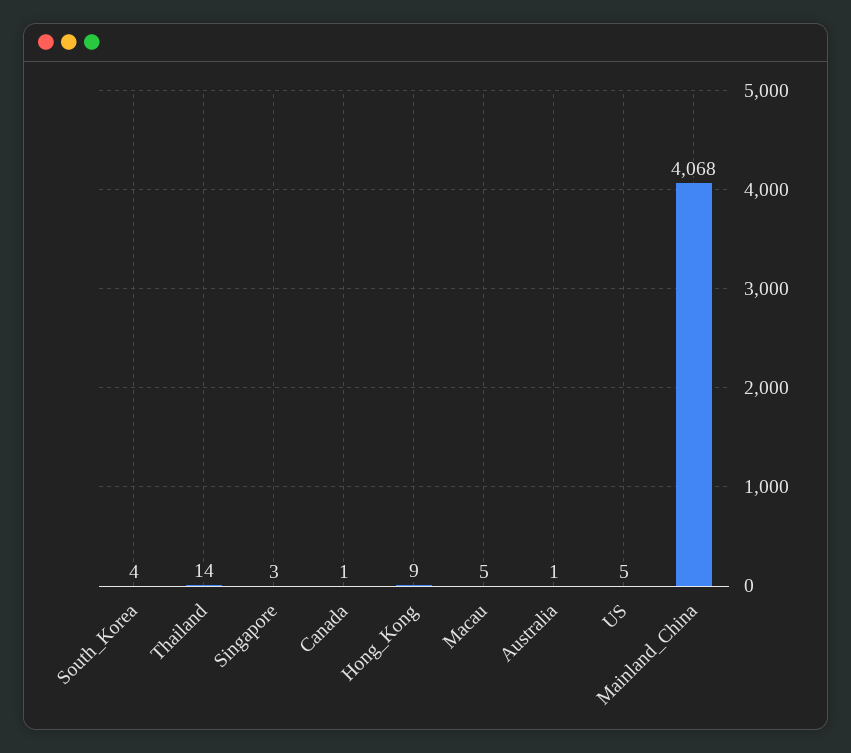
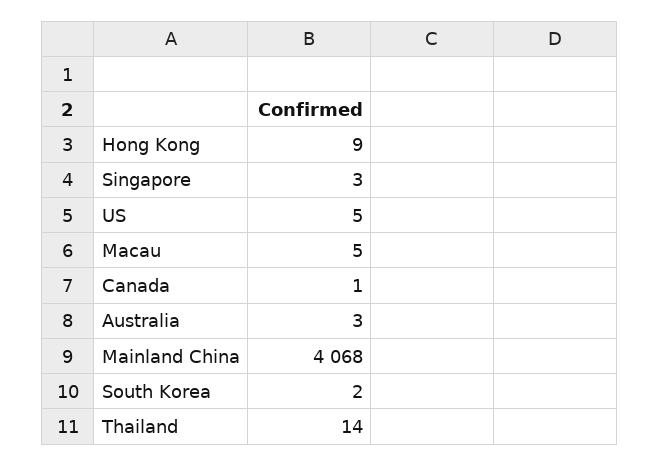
  {
-   "South_Korea": 4,
+   "South_Korea": 2,
    "Thailand": 14,
    "Singapore": 3,
    "Canada": 1,
    "Hong_Kong": 9,
    "Macau": 5,
-   "Australia": 1,
+   "Australia": 3,
    "US": 5,
    "Mainland_China": 4068
  }

